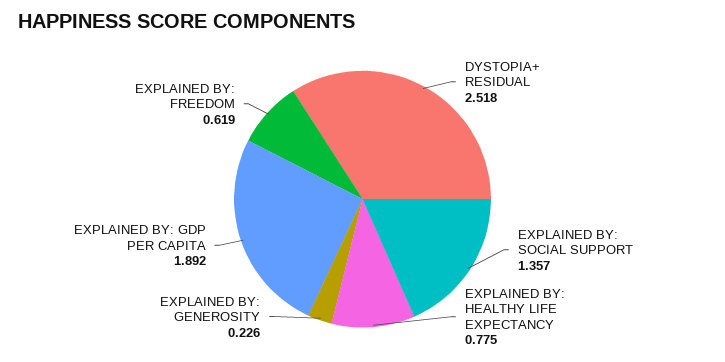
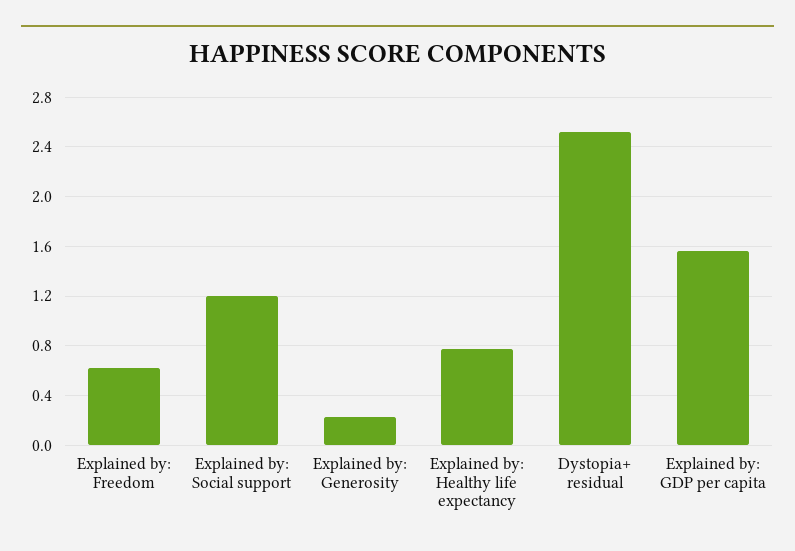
  {
    "DYSTOPIA+ RESIDUAL": 2.518,
-   "EXPLAINED BY: SOCIAL SUPPORT": 1.357,
+   "EXPLAINED BY: SOCIAL SUPPORT": 1.2,
    "EXPLAINED BY: HEALTHY LIFE EXPECTANCY": 0.775,
    "EXPLAINED BY: GENEROSITY": 0.226,
-   "EXPLAINED BY: GDP PER CAPITA": 1.892,
+   "EXPLAINED BY: GDP PER CAPITA": 1.55,
    "EXPLAINED BY: FREEDOM": 0.619
  }

